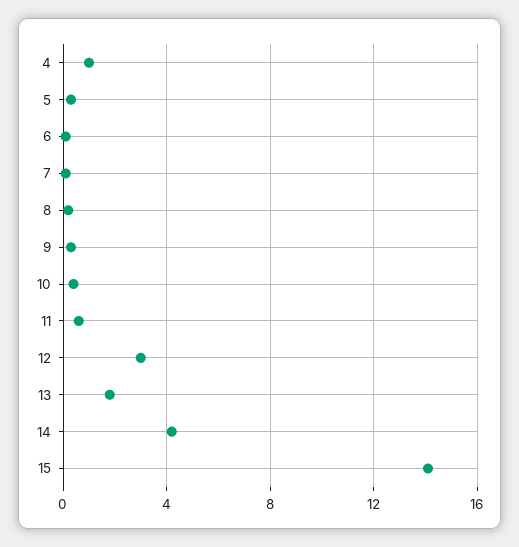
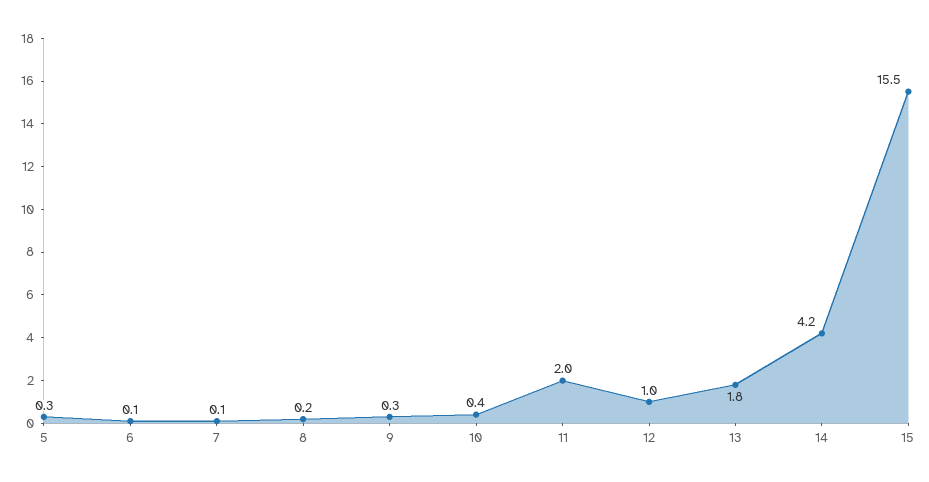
  {
-   "4": 1,
    "5": 0.3,
    "6": 0.1,
    "7": 0.1,
    "8": 0.2,
    "9": 0.3,
    "10": 0.4,
-   "11": 0.5,
+   "11": 2,
-   "12": 3,
+   "12": 1,
    "13": 1.8,
    "14": 4.2,
-   "15": 14
+   "15": 15.5
  }

